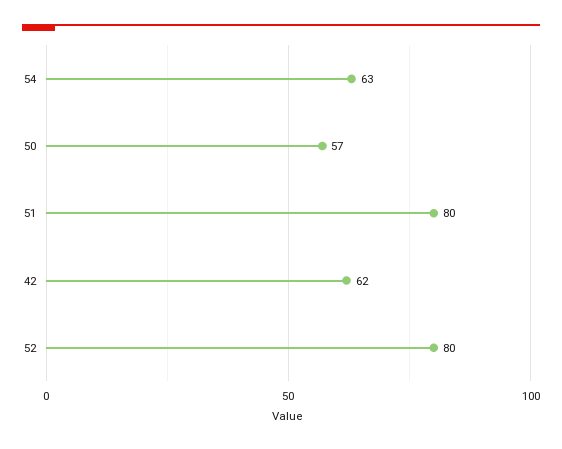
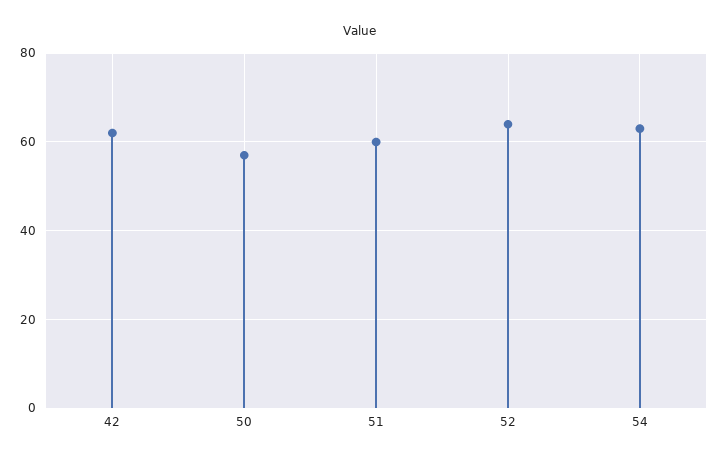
  {
    "54": 63,
    "50": 57,
-   "51": 80,
+   "51": 60,
    "42": 62,
-   "52": 80
+   "52": 65
  }

